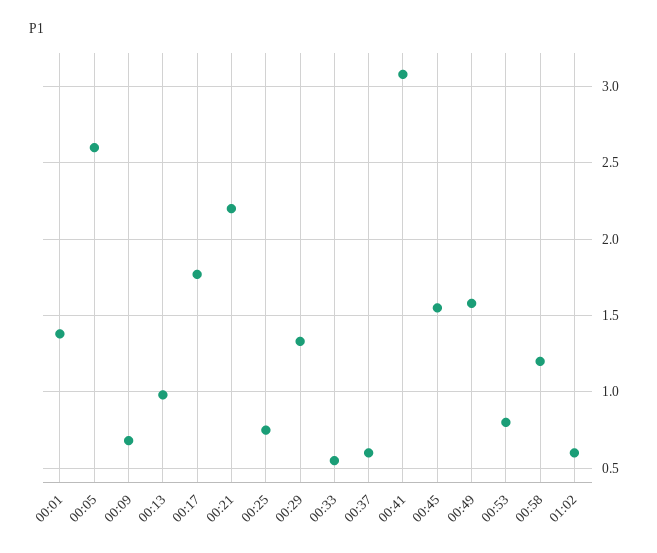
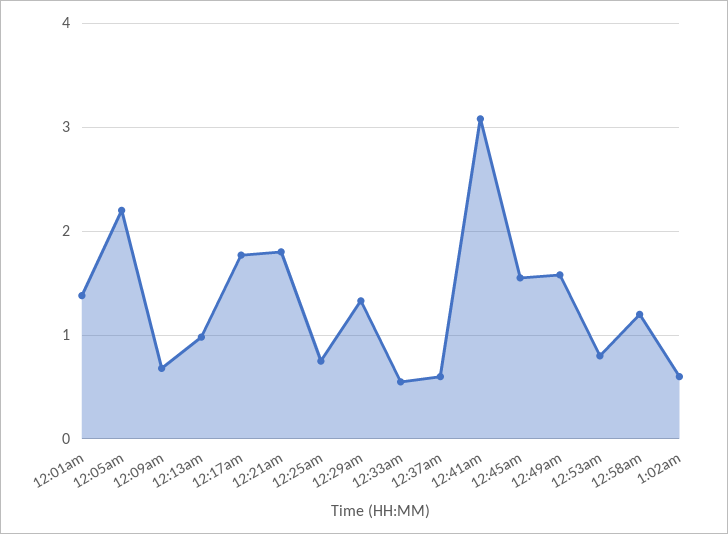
  {
    "00:01": 1.4,
-   "00:05": 2.6,
+   "00:05": 2.2,
    "00:09": 0.7,
    "00:13": 1,
    "00:17": 1.75,
-   "00:21": 2.2,
+   "00:21": 1.8,
    "00:25": 0.75,
    "00:29": 1.35,
    "00:33": 0.55,
    "00:37": 0.6,
    "00:41": 3.1,
    "00:45": 1.55,
    "00:49": 1.6,
    "00:53": 0.8,
    "00:58": 1.2,
    "01:02": 0.6
  }

